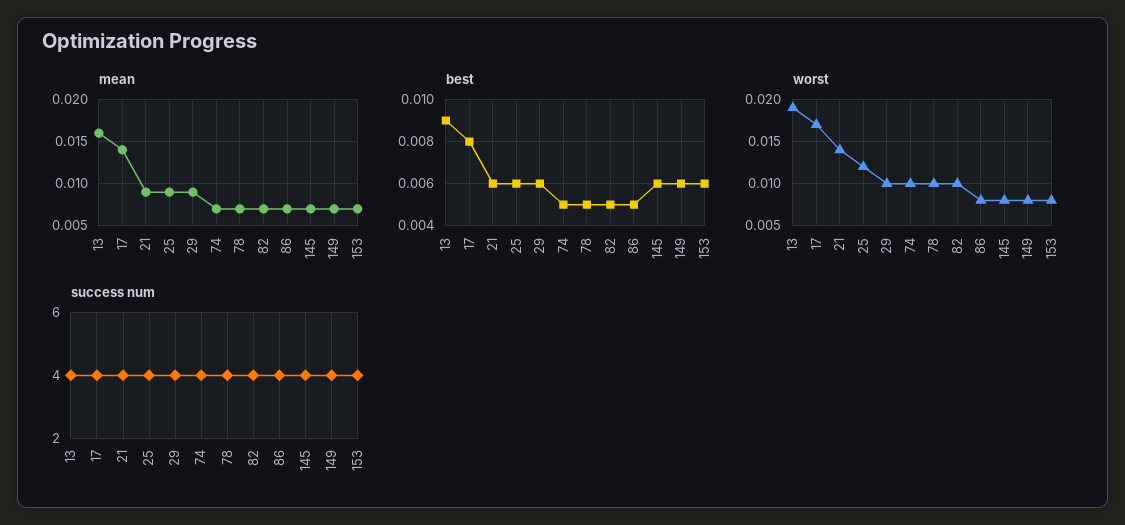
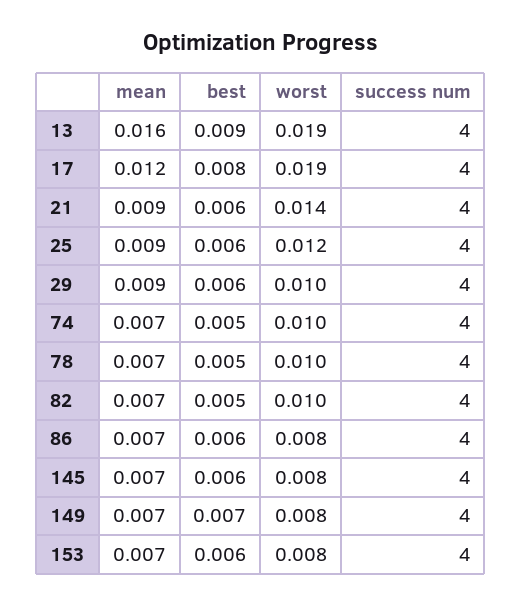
  {
    "mean": {
      "13": 0.016,
-     "17": 0.014,
+     "17": 0.012,
      "21": 0.009,
      "25": 0.009,
      "29": 0.009,
      "74": 0.007,
      "78": 0.007,
      "82": 0.007,
      "86": 0.007,
      "145": 0.007,
      "149": 0.007,
      "153": 0.007
    },
    "best": {
      "13": 0.009,
      "17": 0.008,
      "21": 0.006,
      "25": 0.006,
      "29": 0.006,
      "74": 0.005,
      "78": 0.005,
      "82": 0.005,
-     "86": 0.005,
+     "86": 0.006,
      "145": 0.006,
-     "149": 0.006,
+     "149": 0.007,
      "153": 0.006
    },
    "worst": {
      "13": 0.019,
-     "17": 0.017,
+     "17": 0.019,
      "21": 0.014,
      "25": 0.012,
      "29": 0.01,
      "74": 0.01,
      "78": 0.01,
      "82": 0.01,
      "86": 0.008,
      "145": 0.008,
      "149": 0.008,
      "153": 0.008
    },
    "success num": {
      "13": 4,
      "17": 4,
      "21": 4,
      "25": 4,
      "29": 4,
      "74": 4,
      "78": 4,
      "82": 4,
      "86": 4,
      "145": 4,
      "149": 4,
      "153": 4
    }
  }

